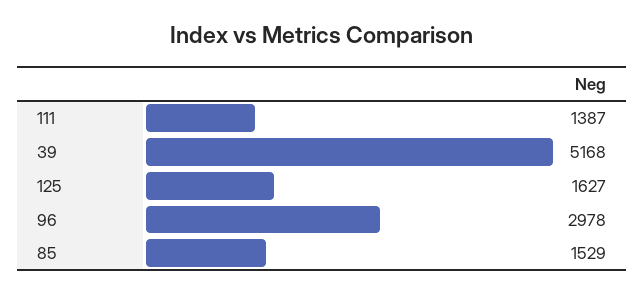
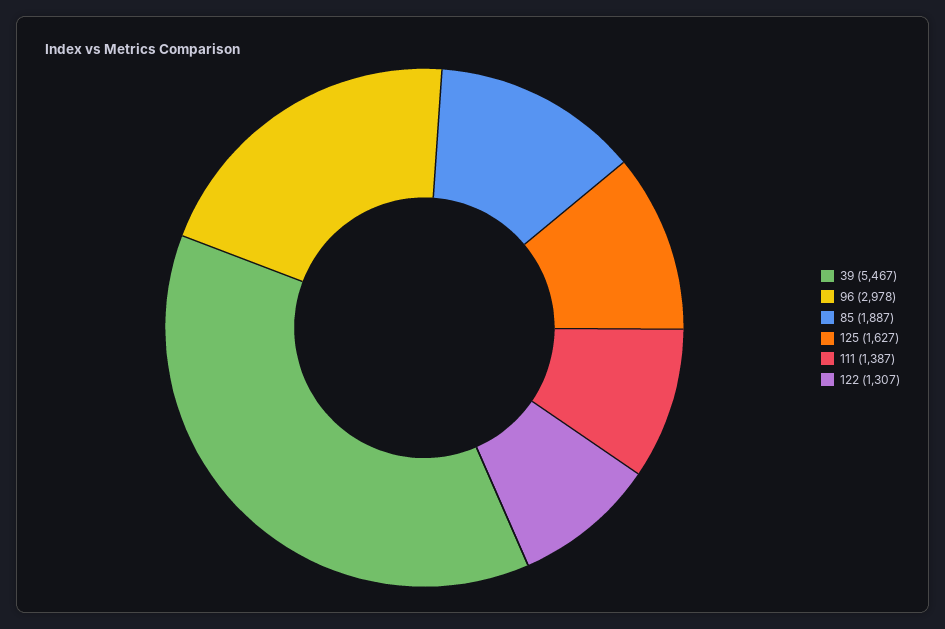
  {
    "111": 1387,
-   "39": 5168,
+   "39": 5467,
    "125": 1627,
    "96": 2978,
-   "85": 1529
+   "85": 1887,
+   "122": 1307
  }

